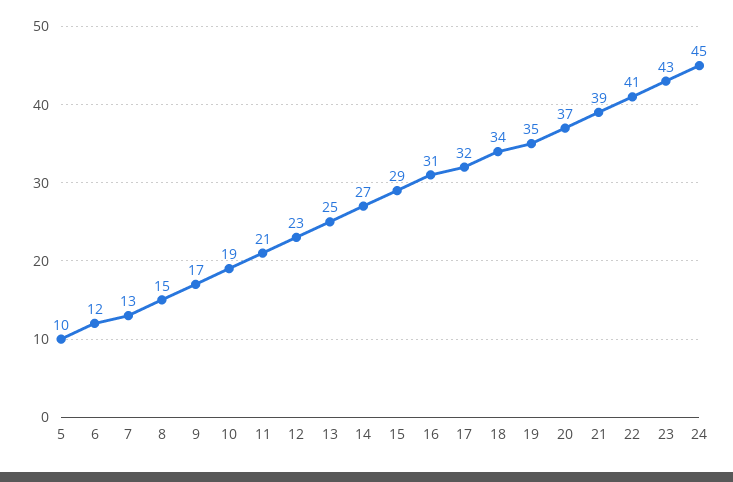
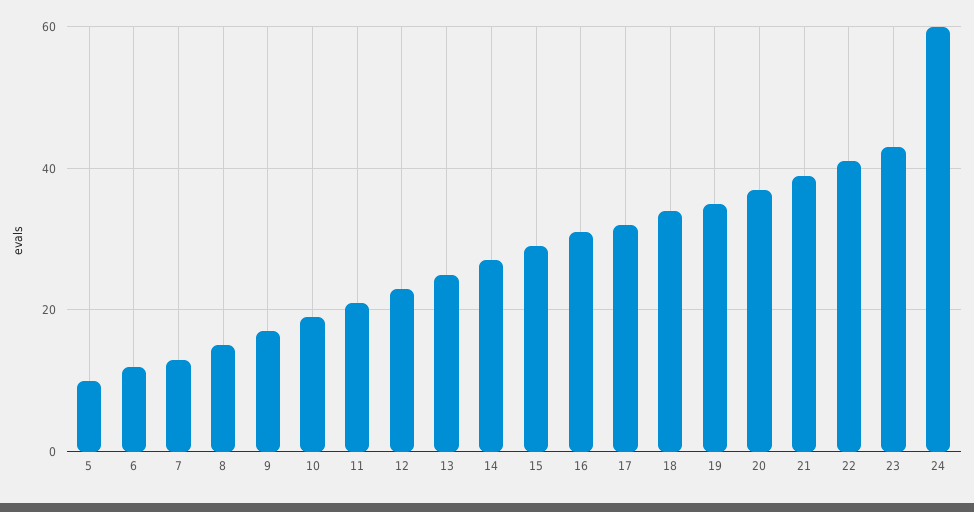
  {
    "5": 10,
    "6": 12,
    "7": 13,
    "8": 15,
    "9": 17,
    "10": 19,
    "11": 21,
    "12": 23,
    "13": 25,
    "14": 27,
    "15": 29,
    "16": 31,
    "17": 32,
    "18": 34,
    "19": 35,
    "20": 37,
    "21": 39,
    "22": 41,
    "23": 43,
-   "24": 45
+   "24": 60
  }

